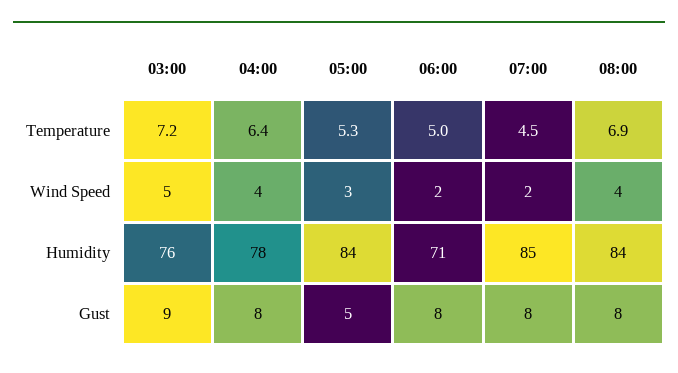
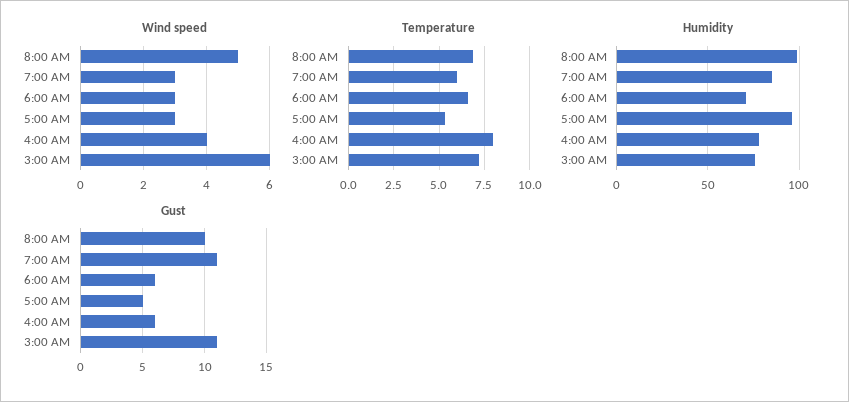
  {
    "Temperature": {
      "03:00": 7.2,
-     "04:00": 6.4,
+     "04:00": 8,
      "05:00": 5.3,
-     "06:00": 5,
+     "06:00": 6.5,
-     "07:00": 4.5,
+     "07:00": 6,
      "08:00": 6.9
    },
    "Wind Speed": {
-     "03:00": 5,
+     "03:00": 6,
      "04:00": 4,
      "05:00": 3,
-     "06:00": 2,
+     "06:00": 3,
-     "07:00": 2,
+     "07:00": 3,
-     "08:00": 4
+     "08:00": 5
    },
    "Humidity": {
      "03:00": 76,
      "04:00": 78,
-     "05:00": 84,
+     "05:00": 95,
      "06:00": 71,
      "07:00": 85,
-     "08:00": 84
+     "08:00": 100
    },
    "Gust": {
-     "03:00": 9,
+     "03:00": 11,
-     "04:00": 8,
+     "04:00": 6,
      "05:00": 5,
-     "06:00": 8,
+     "06:00": 6,
-     "07:00": 8,
+     "07:00": 11,
-     "08:00": 8
+     "08:00": 10
    }
  }

